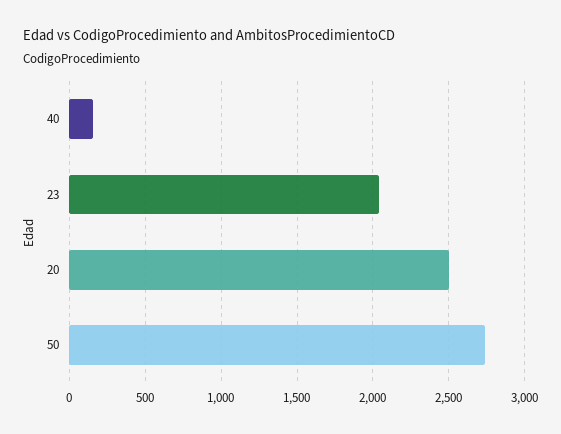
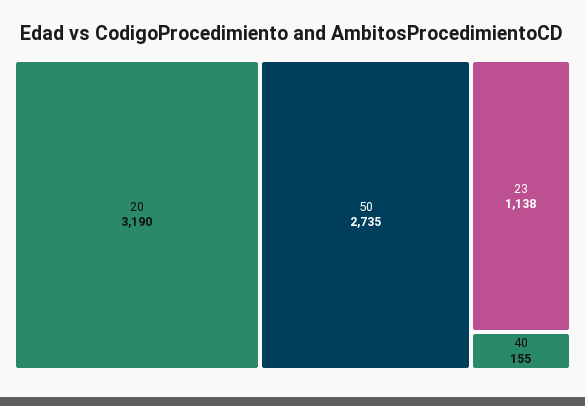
  {
    "40": 155,
-   "23": 2050,
+   "23": 1138,
-   "20": 2500,
+   "20": 3190,
    "50": 2735
  }

